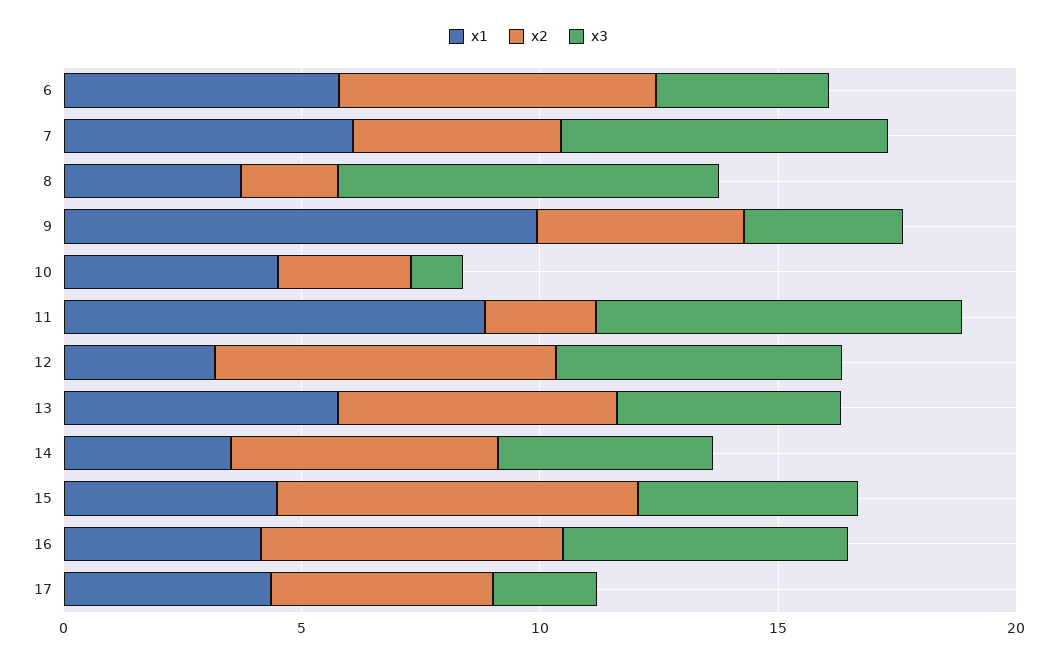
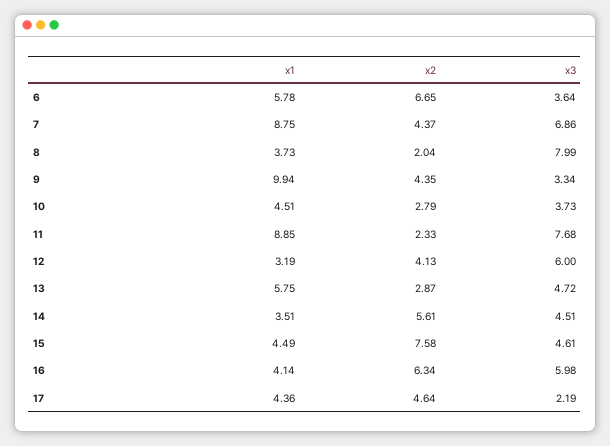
  {
    "x1": {
      "6": 5.78,
-     "7": 6,
+     "7": 8.75,
      "8": 3.73,
      "9": 9.94,
      "10": 4.51,
      "11": 8.85,
      "12": 3.19,
      "13": 5.75,
      "14": 3.51,
      "15": 4.49,
      "16": 4.14,
      "17": 4.36
    },
    "x2": {
      "6": 6.65,
      "7": 4.37,
      "8": 2.04,
      "9": 4.35,
      "10": 2.79,
      "11": 2.33,
-     "12": 7,
+     "12": 4.13,
-     "13": 6,
+     "13": 2.87,
      "14": 5.61,
      "15": 7.58,
      "16": 6.34,
      "17": 4.64
    },
    "x3": {
      "6": 3.64,
      "7": 6.86,
      "8": 7.99,
      "9": 3.34,
-     "10": 1,
+     "10": 3.73,
      "11": 7.68,
      "12": 6,
      "13": 4.72,
      "14": 4.51,
      "15": 4.61,
      "16": 5.98,
      "17": 2.19
    }
  }

